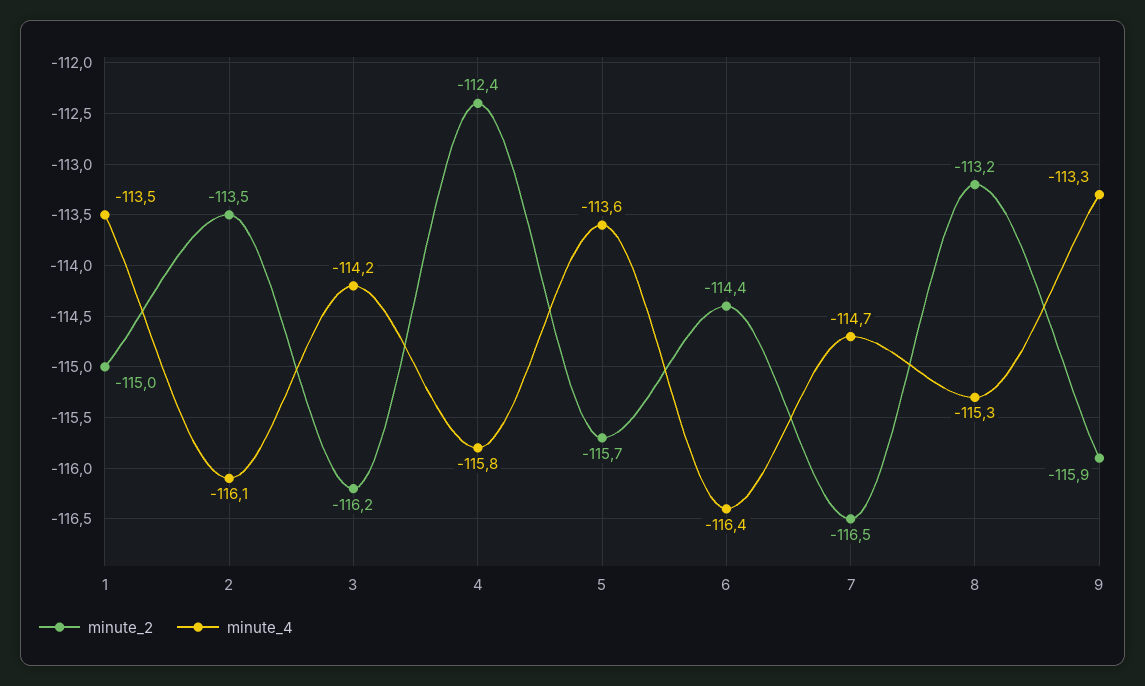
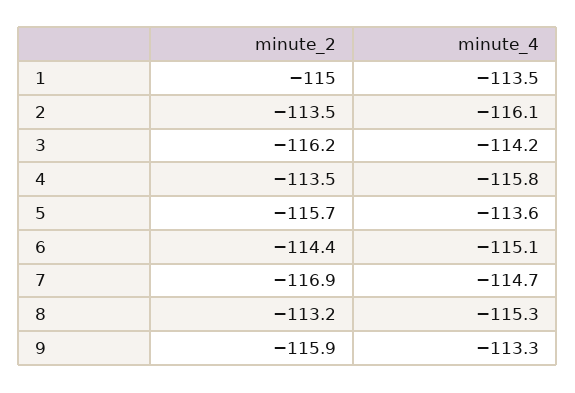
  {
    "minute_2": {
      "1": -115,
      "2": -113.5,
      "3": -116.2,
-     "4": -112.4,
+     "4": -113.5,
      "5": -115.7,
      "6": -114.4,
-     "7": -116.5,
+     "7": -116.9,
      "8": -113.2,
      "9": -115.9
    },
    "minute_4": {
      "1": -113.5,
      "2": -116.1,
      "3": -114.2,
      "4": -115.8,
      "5": -113.6,
-     "6": -116.4,
+     "6": -115.1,
      "7": -114.7,
      "8": -115.3,
      "9": -113.3
    }
  }

